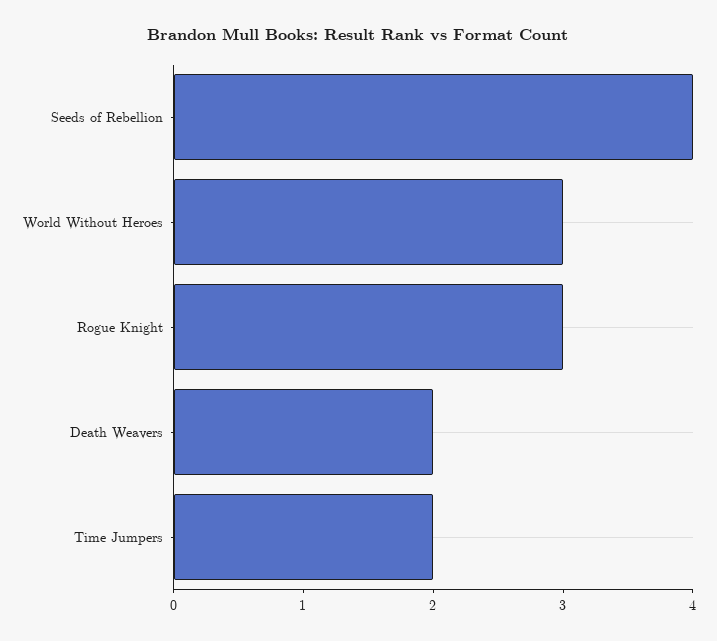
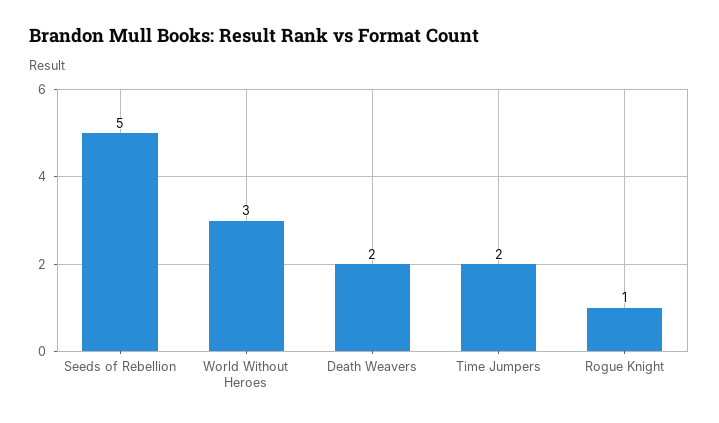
  {
-   "Seeds of Rebellion": 4,
+   "Seeds of Rebellion": 5,
    "World Without Heroes": 3,
-   "Rogue Knight": 3,
+   "Rogue Knight": 1,
    "Death Weavers": 2,
    "Time Jumpers": 2
  }

